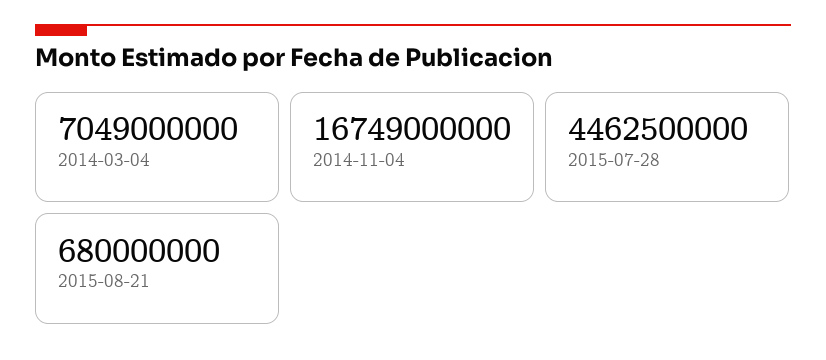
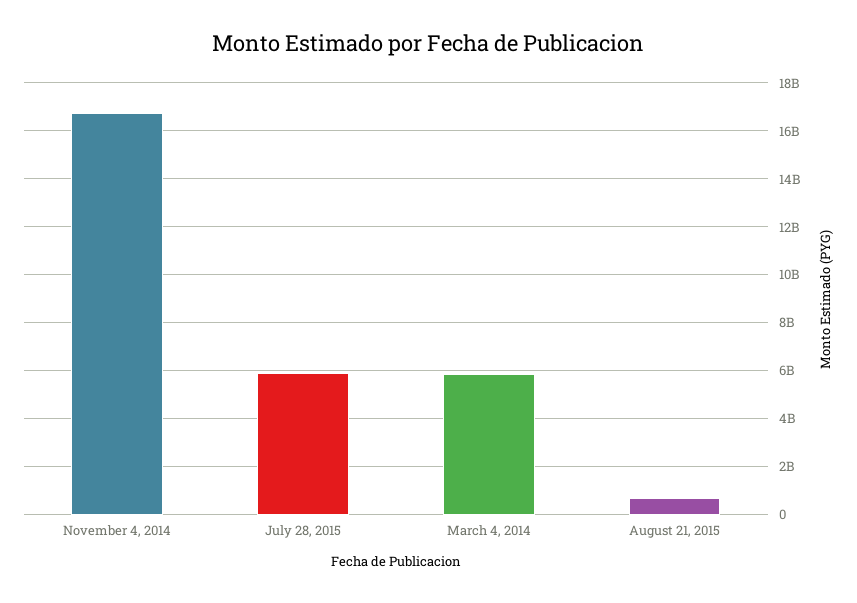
  {
-   "2014-03-04": 7049000000,
+   "2014-03-04": 6000000000,
    "2014-11-04": 16749000000,
-   "2015-07-28": 4462500000,
+   "2015-07-28": 6000000000,
    "2015-08-21": 680000000
  }

